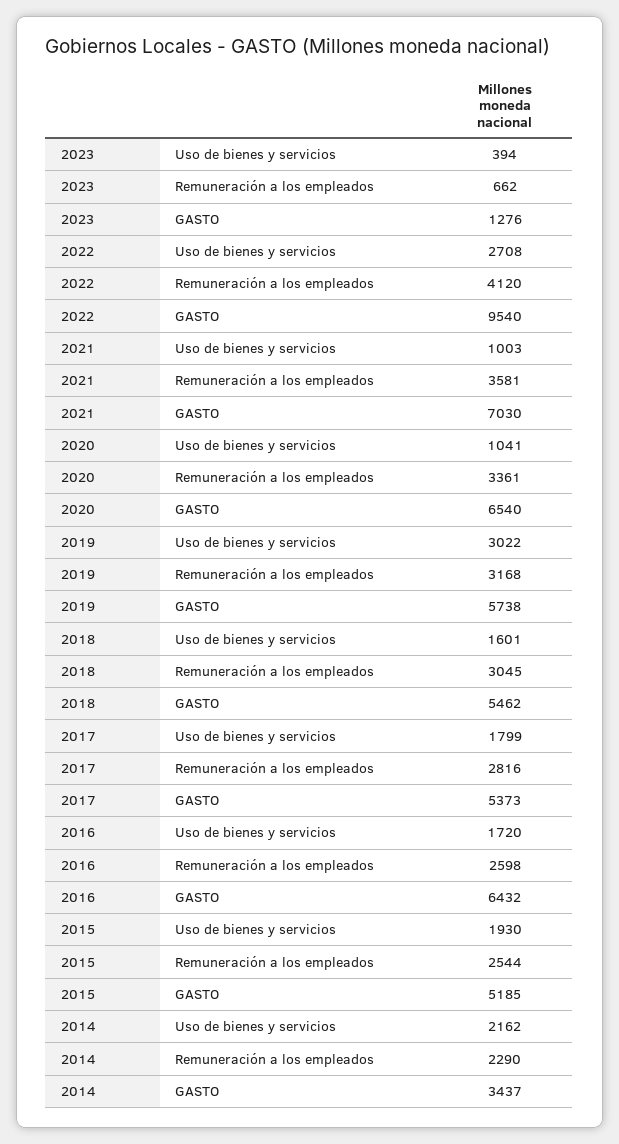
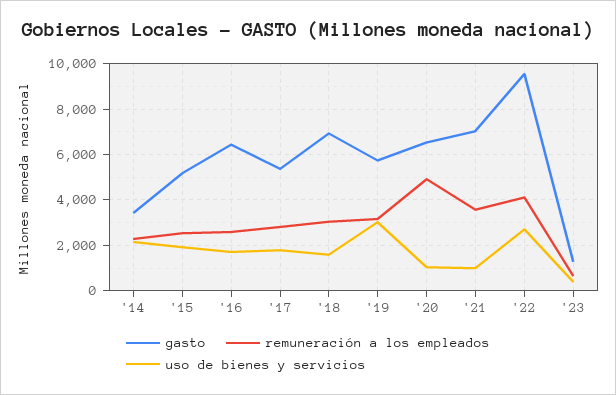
  {
    "Uso de bienes y servicios": {
      "2023": 394,
      "2022": 2708,
      "2021": 1003,
      "2020": 1041,
      "2019": 3022,
      "2018": 1601,
      "2017": 1799,
      "2016": 1720,
      "2015": 1930,
      "2014": 2162
    },
    "Remuneración a los empleados": {
      "2023": 662,
      "2022": 4120,
      "2021": 3581,
-     "2020": 3361,
+     "2020": 5000,
      "2019": 3168,
      "2018": 3045,
      "2017": 2816,
      "2016": 2598,
      "2015": 2544,
      "2014": 2290
    },
    "GASTO": {
      "2023": 1276,
      "2022": 9540,
      "2021": 7030,
      "2020": 6540,
      "2019": 5738,
-     "2018": 5462,
+     "2018": 7000,
      "2017": 5373,
      "2016": 6432,
      "2015": 5185,
      "2014": 3437
    }
  }

